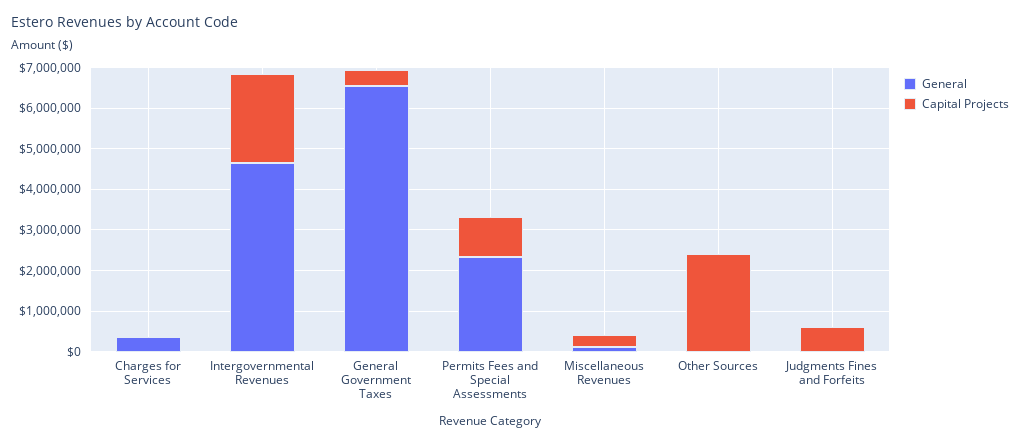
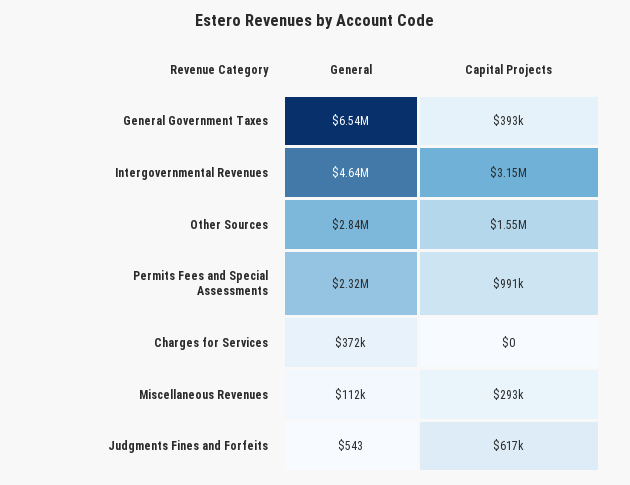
  {
    "General": {
      "Charges for Services": 372000,
      "Intergovernmental Revenues": 4640000,
      "General Government Taxes": 6540000,
      "Permits Fees and Special Assessments": 2320000,
      "Miscellaneous Revenues": 112000,
-     "Other Sources": 0,
+     "Other Sources": 2840000,
      "Judgments Fines and Forfeits": 543
    },
    "Capital Projects": {
      "Charges for Services": 0,
-     "Intergovernmental Revenues": 2200000,
+     "Intergovernmental Revenues": 3150000,
      "General Government Taxes": 393000,
      "Permits Fees and Special Assessments": 991000,
      "Miscellaneous Revenues": 293000,
-     "Other Sources": 2400000,
+     "Other Sources": 1550000,
      "Judgments Fines and Forfeits": 617000
    }
  }

